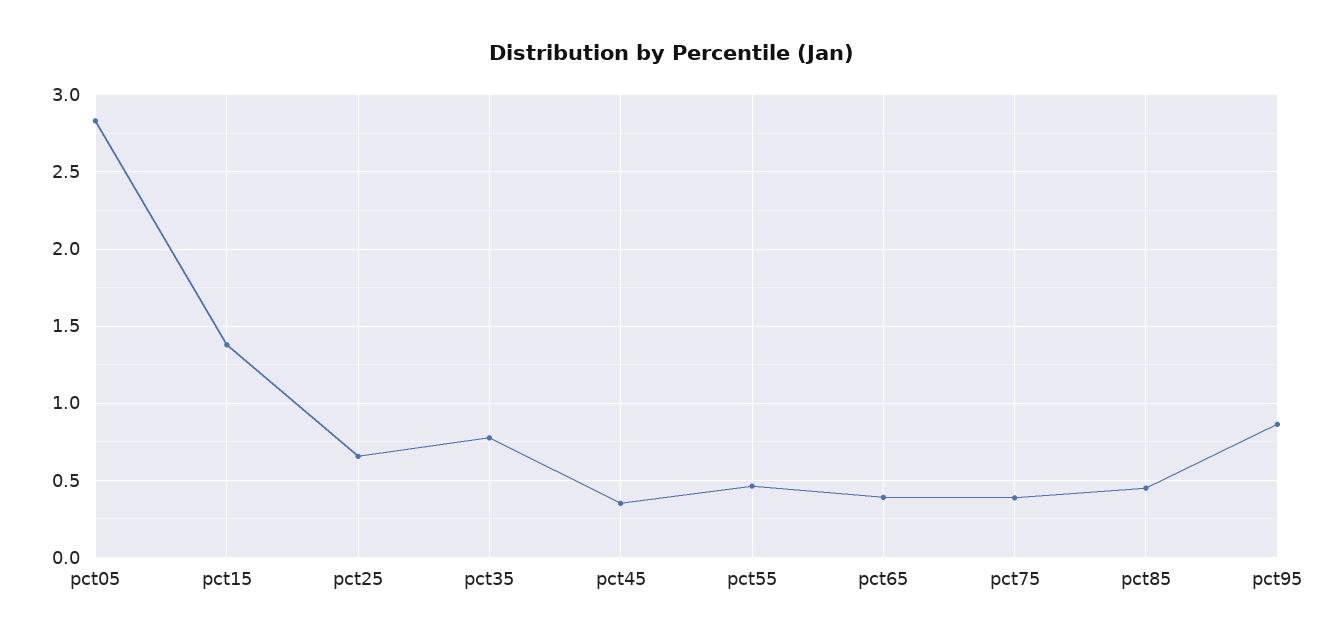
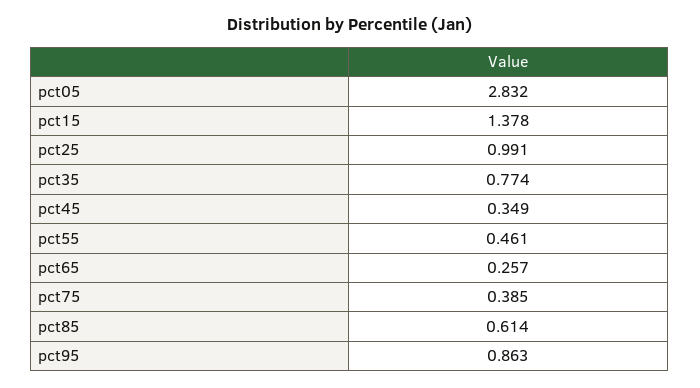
  {
    "pct05": 2.832,
    "pct15": 1.378,
-   "pct25": 0.65,
+   "pct25": 0.991,
    "pct35": 0.774,
    "pct45": 0.349,
    "pct55": 0.461,
-   "pct65": 0.4,
+   "pct65": 0.257,
    "pct75": 0.385,
-   "pct85": 0.45,
+   "pct85": 0.614,
    "pct95": 0.863
  }

